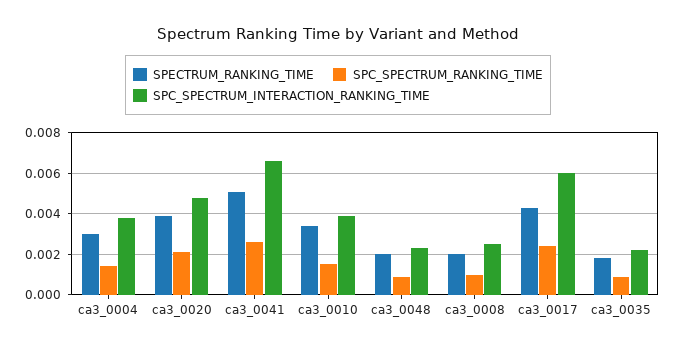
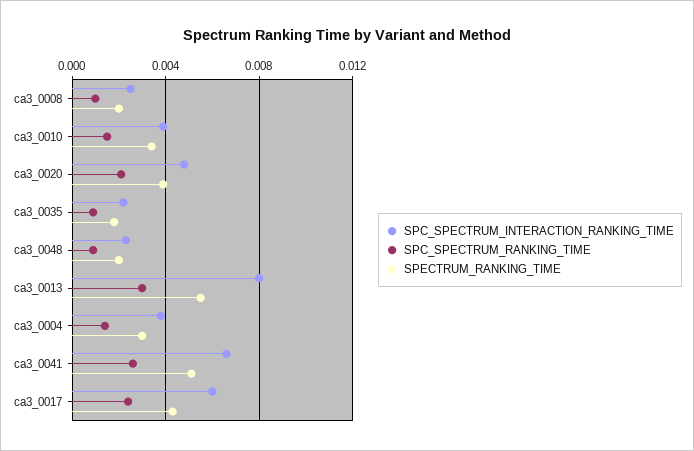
  {
    "SPECTRUM_RANKING_TIME": {
      "ca3_0004": 0.003,
      "ca3_0020": 0.004,
      "ca3_0041": 0.005,
      "ca3_0010": 0.0035,
      "ca3_0048": 0.002,
      "ca3_0008": 0.002,
      "ca3_0017": 0.0045,
-     "ca3_0035": 0.002
+     "ca3_0035": 0.002,
+     "ca3_0013": 0.0055
    },
    "SPC_SPECTRUM_RANKING_TIME": {
      "ca3_0004": 0.0015,
      "ca3_0020": 0.002,
      "ca3_0041": 0.0025,
      "ca3_0010": 0.0015,
      "ca3_0048": 0.001,
      "ca3_0008": 0.001,
      "ca3_0017": 0.0025,
-     "ca3_0035": 0.001
+     "ca3_0035": 0.001,
+     "ca3_0013": 0.003
    },
    "SPC_SPECTRUM_INTERACTION_RANKING_TIME": {
      "ca3_0004": 0.004,
      "ca3_0020": 0.005,
      "ca3_0041": 0.0065,
      "ca3_0010": 0.004,
      "ca3_0048": 0.0025,
      "ca3_0008": 0.0025,
      "ca3_0017": 0.006,
-     "ca3_0035": 0.002
+     "ca3_0035": 0.002,
+     "ca3_0013": 0.008
    }
  }

